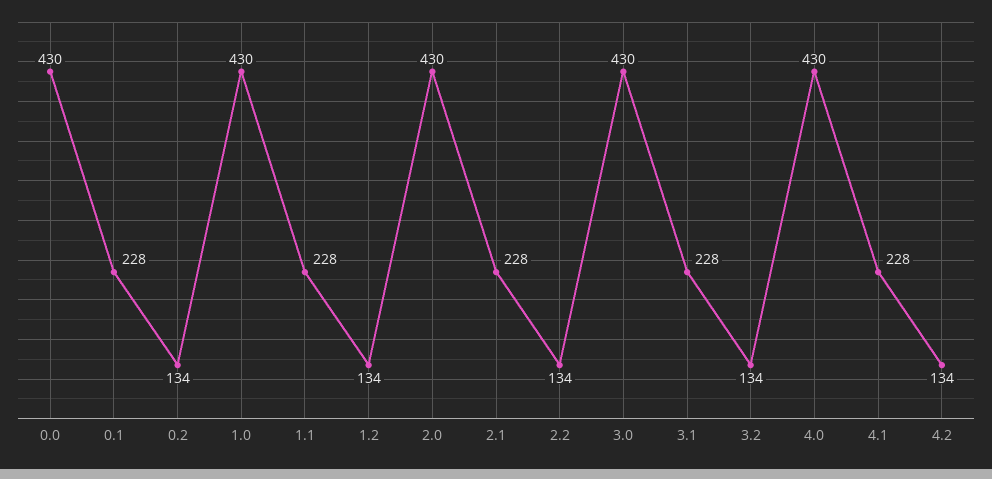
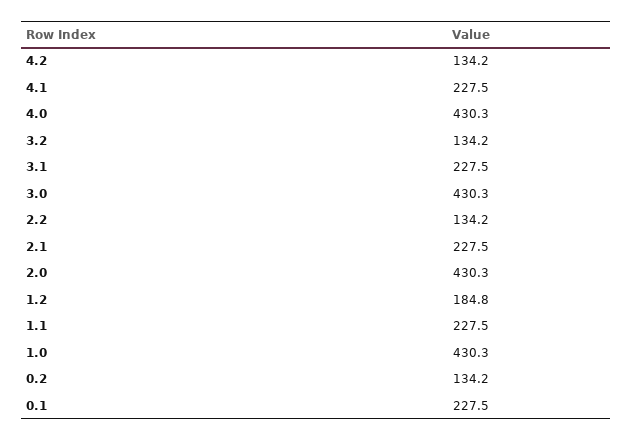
  {
-   "0.0": 430,
    "0.1": 227.5,
    "0.2": 134.2,
    "1.0": 430.3,
    "1.1": 227.5,
-   "1.2": 134,
+   "1.2": 184.8,
    "2.0": 430.3,
    "2.1": 227.5,
    "2.2": 134.2,
    "3.0": 430.3,
    "3.1": 227.5,
    "3.2": 134.2,
    "4.0": 430.3,
    "4.1": 227.5,
    "4.2": 134.2
  }

